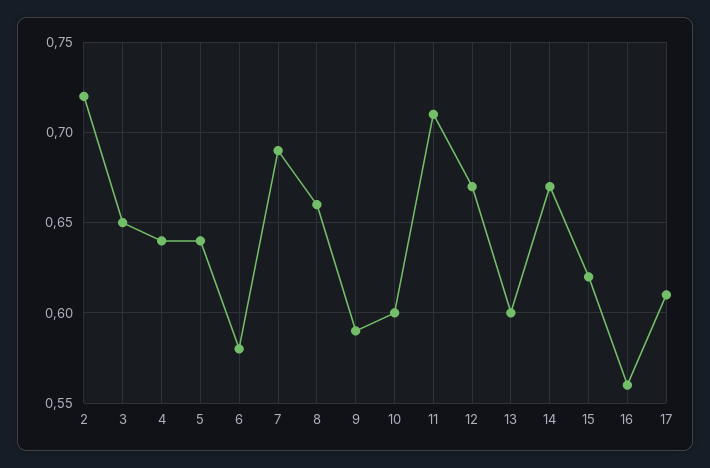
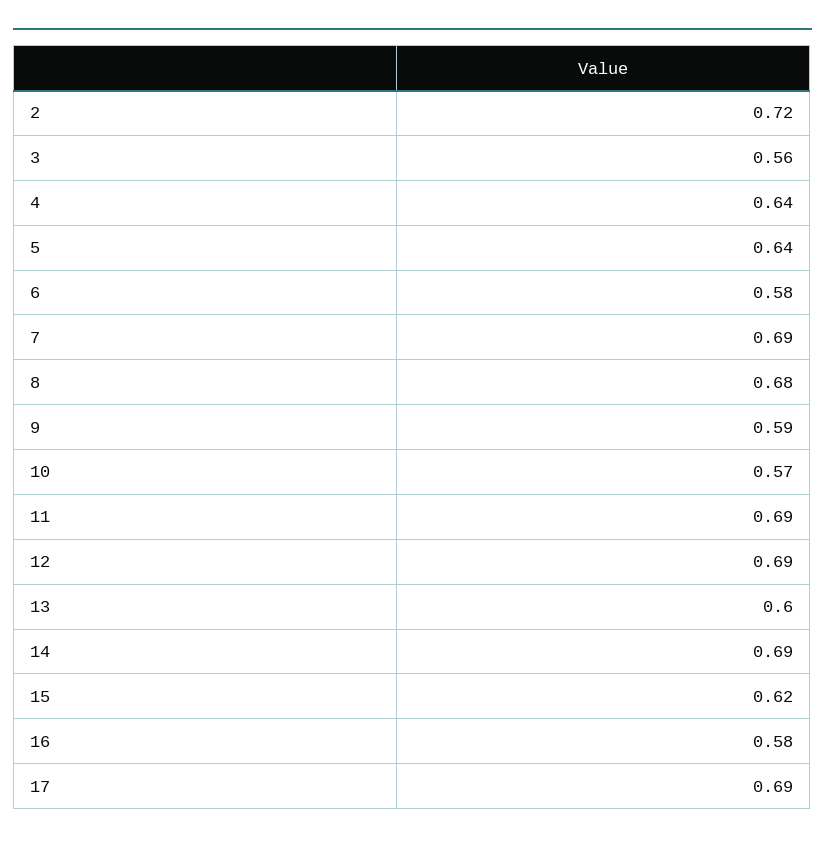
  {
    "2": 0.72,
-   "3": 0.65,
+   "3": 0.56,
    "4": 0.64,
    "5": 0.64,
    "6": 0.58,
    "7": 0.69,
-   "8": 0.66,
+   "8": 0.68,
    "9": 0.59,
-   "10": 0.6,
+   "10": 0.57,
-   "11": 0.71,
+   "11": 0.69,
-   "12": 0.67,
+   "12": 0.69,
    "13": 0.6,
-   "14": 0.67,
+   "14": 0.69,
    "15": 0.62,
-   "16": 0.56,
+   "16": 0.58,
-   "17": 0.61
+   "17": 0.69
  }

